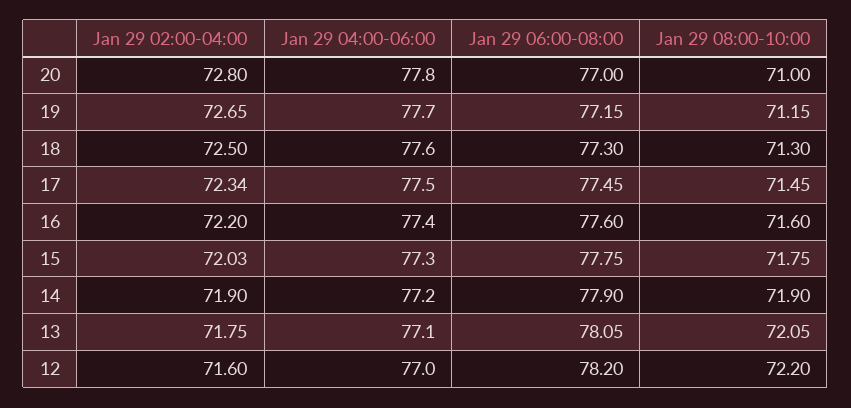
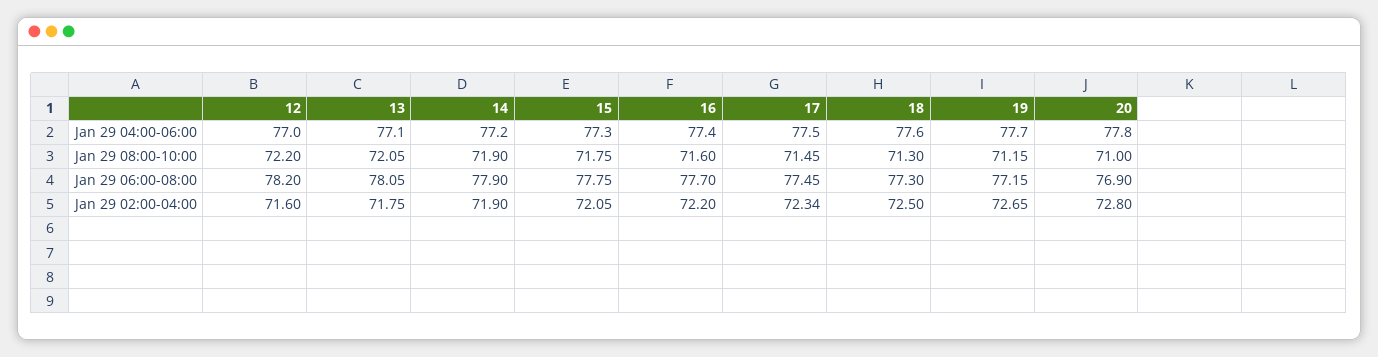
  {
    "Jan 29 02:00-04:00": {
      "20": 72.8,
      "19": 72.65,
      "18": 72.5,
      "17": 72.34,
      "16": 72.2,
-     "15": 72.03,
+     "15": 72.05,
      "14": 71.9,
      "13": 71.75,
      "12": 71.6
    },
    "Jan 29 04:00-06:00": {
      "20": 77.8,
      "19": 77.7,
      "18": 77.6,
      "17": 77.5,
      "16": 77.4,
      "15": 77.3,
      "14": 77.2,
      "13": 77.1,
      "12": 77
    },
    "Jan 29 06:00-08:00": {
-     "20": 77,
+     "20": 76.9,
      "19": 77.15,
      "18": 77.3,
      "17": 77.45,
-     "16": 77.6,
+     "16": 77.7,
      "15": 77.75,
      "14": 77.9,
      "13": 78.05,
      "12": 78.2
    },
    "Jan 29 08:00-10:00": {
      "20": 71,
      "19": 71.15,
      "18": 71.3,
      "17": 71.45,
      "16": 71.6,
      "15": 71.75,
      "14": 71.9,
      "13": 72.05,
      "12": 72.2
    }
  }

